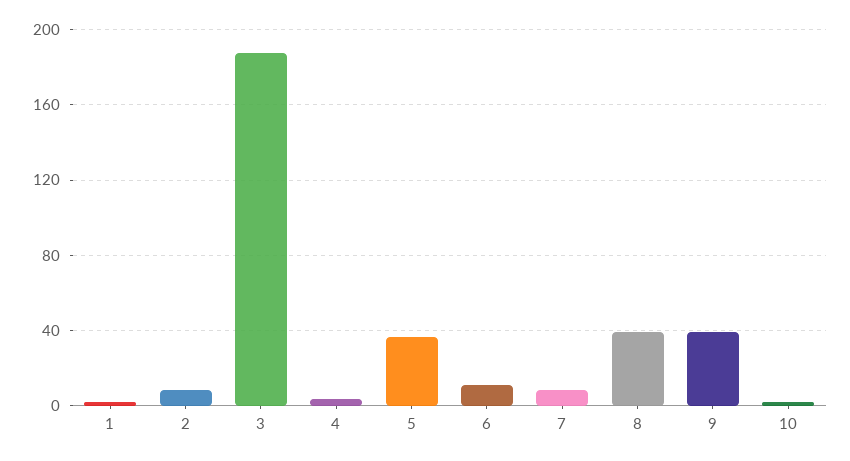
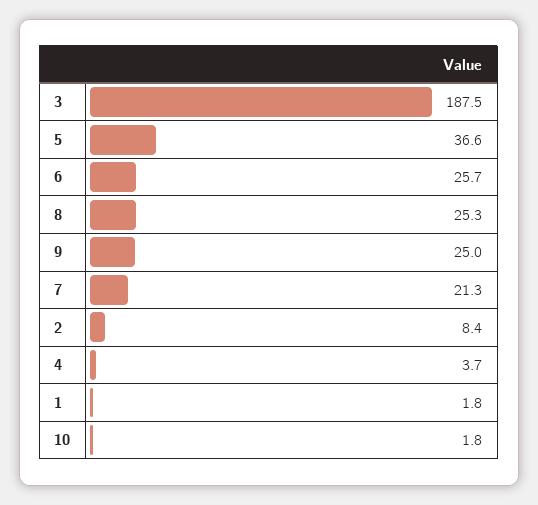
  {
    "1": 1.8,
    "2": 8.4,
    "3": 187.5,
    "4": 3.7,
    "5": 36.6,
-   "6": 10,
+   "6": 25.7,
-   "7": 10,
+   "7": 21.3,
-   "8": 40,
+   "8": 25.3,
-   "9": 40,
+   "9": 25,
    "10": 1.8
  }

